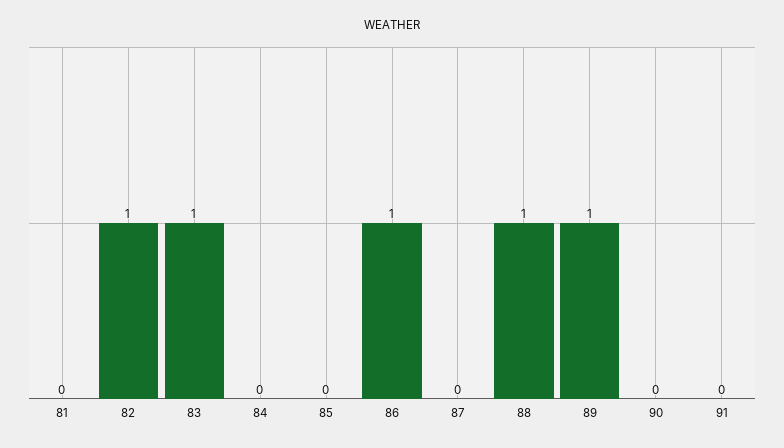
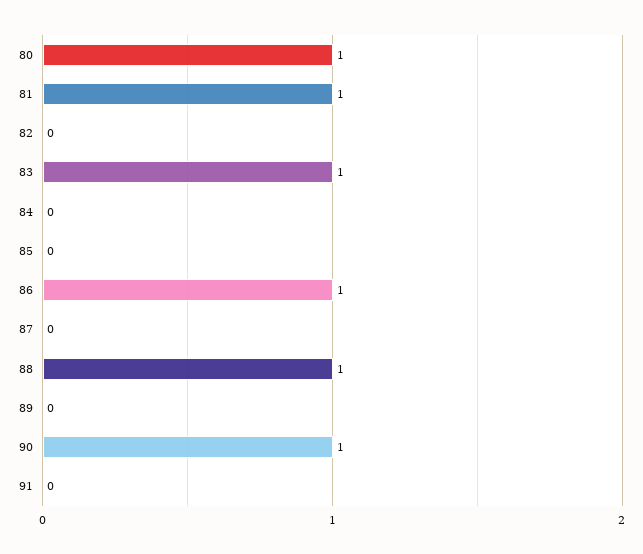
  {
-   "81": 0,
+   "81": 1,
-   "82": 1,
+   "82": 0,
    "83": 1,
    "84": 0,
    "85": 0,
    "86": 1,
    "87": 0,
    "88": 1,
-   "89": 1,
+   "89": 0,
-   "90": 0,
+   "90": 1,
-   "91": 0
+   "91": 0,
+   "80": 1
  }

